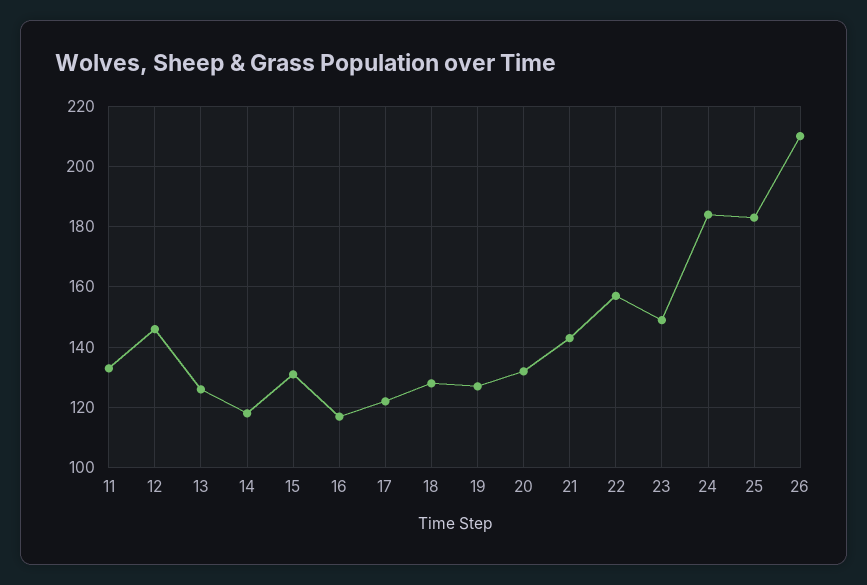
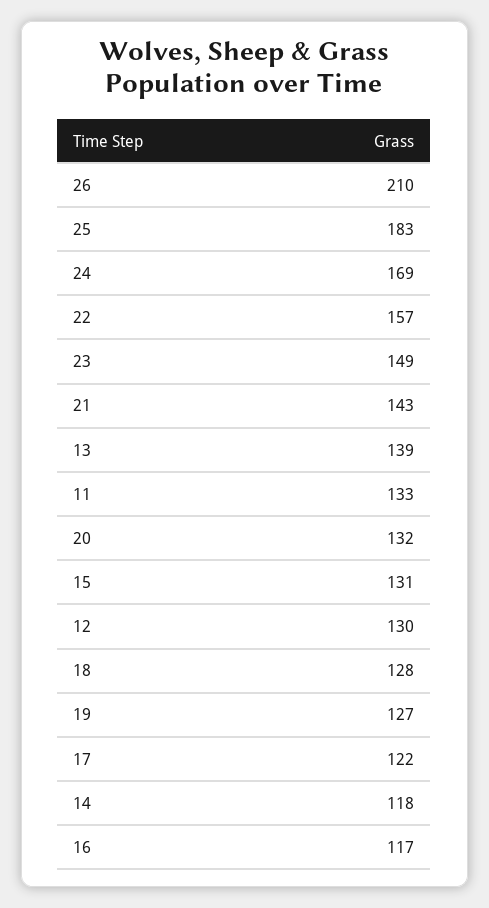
  {
    "11": 133,
-   "12": 145,
+   "12": 130,
-   "13": 125,
+   "13": 139,
    "14": 118,
    "15": 131,
    "16": 117,
    "17": 122,
    "18": 128,
    "19": 127,
    "20": 132,
    "21": 143,
    "22": 157,
    "23": 149,
-   "24": 185,
+   "24": 169,
    "25": 183,
    "26": 210
  }

